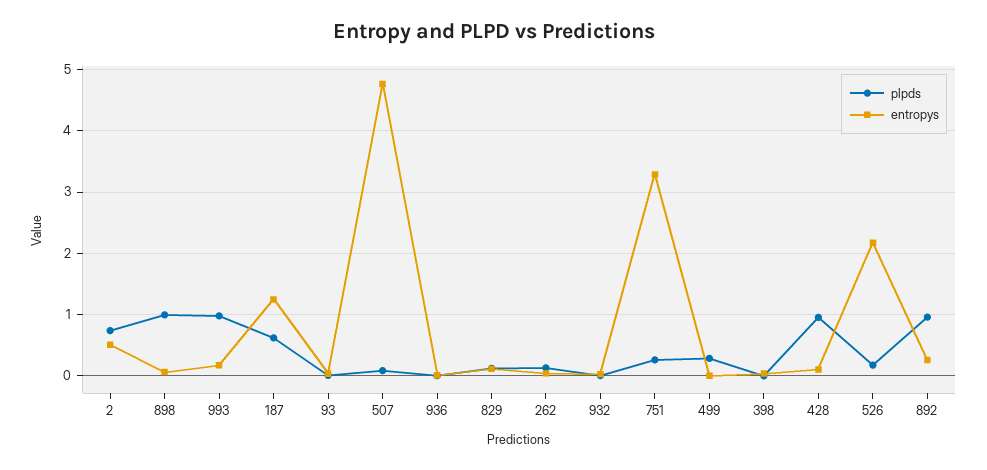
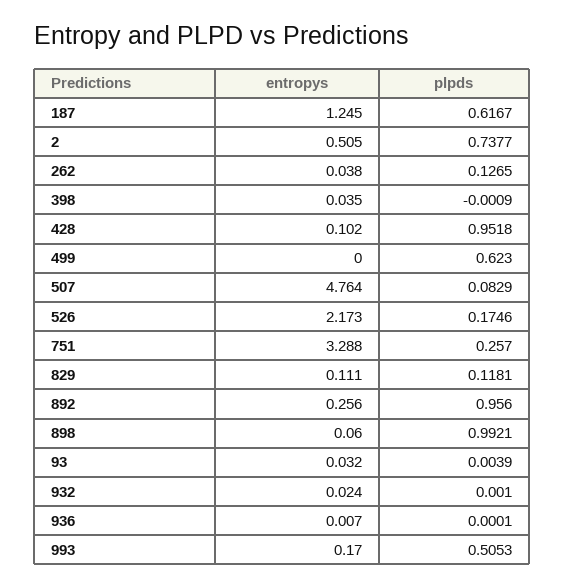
  {
    "plpds": {
      "2": 0.7377,
      "898": 0.9921,
-     "993": 1,
+     "993": 0.5053,
      "187": 0.6167,
      "93": 0.0039,
      "507": 0.0829,
      "936": 0.0001,
      "829": 0.1181,
      "262": 0.1265,
      "932": 0.001,
      "751": 0.257,
-     "499": 0.3,
+     "499": 0.623,
      "398": -0.0009,
      "428": 0.9518,
      "526": 0.1746,
      "892": 0.956
    },
    "entropys": {
      "2": 0.505,
      "898": 0.06,
      "993": 0.17,
      "187": 1.245,
      "93": 0.032,
      "507": 4.764,
      "936": 0.007,
      "829": 0.111,
      "262": 0.038,
      "932": 0.024,
      "751": 3.288,
      "499": 0,
      "398": 0.035,
      "428": 0.102,
      "526": 2.173,
      "892": 0.256
    }
  }

